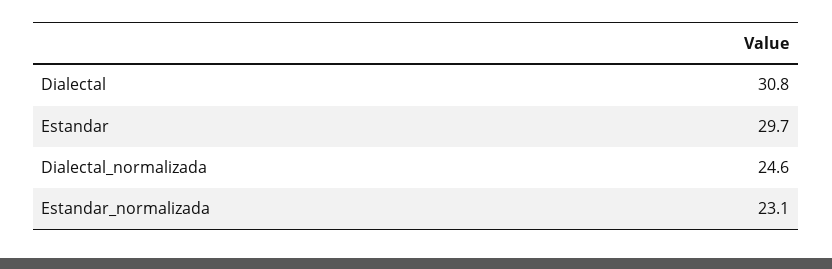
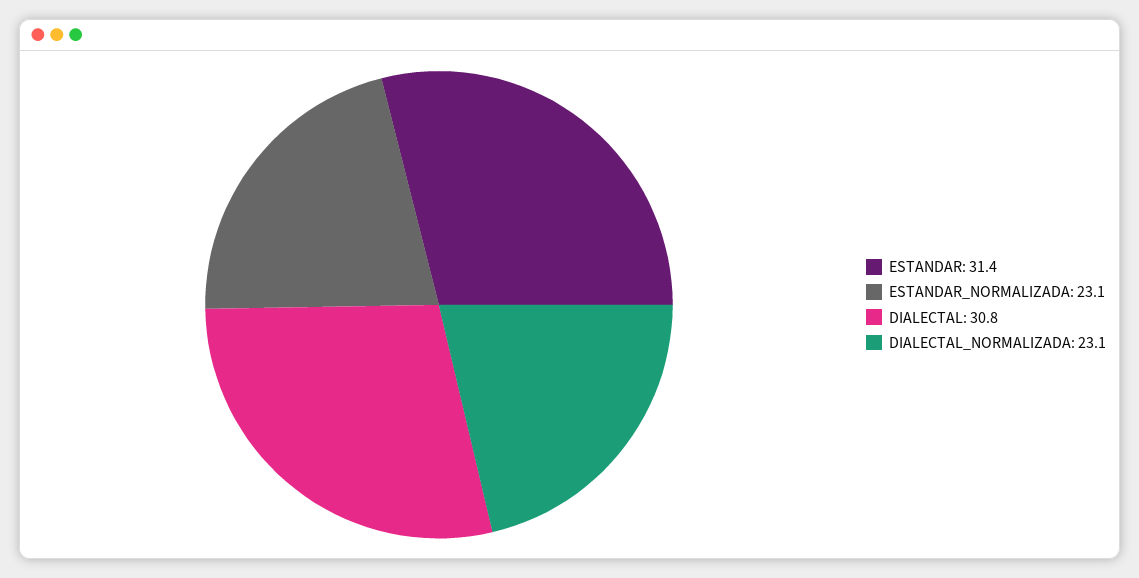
  {
    "Dialectal": 30.8,
-   "Estandar": 29.7,
+   "Estandar": 31.4,
-   "Dialectal_normalizada": 24.6,
+   "Dialectal_normalizada": 23.1,
    "Estandar_normalizada": 23.1
  }

